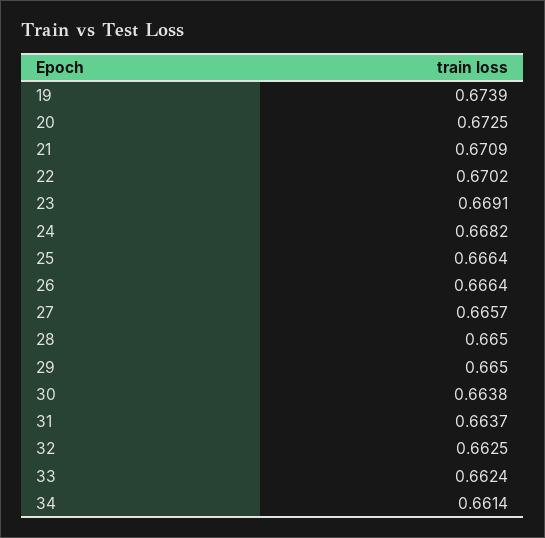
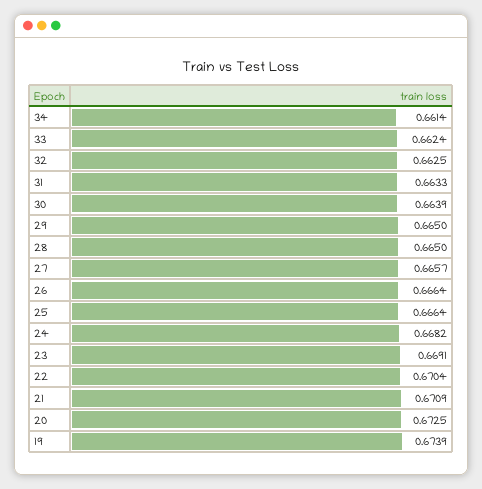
  {
    "19": 0.6739,
    "20": 0.6725,
    "21": 0.6709,
-   "22": 0.6702,
+   "22": 0.6704,
    "23": 0.6691,
    "24": 0.6682,
    "25": 0.6664,
    "26": 0.6664,
    "27": 0.6657,
    "28": 0.665,
    "29": 0.665,
-   "30": 0.6638,
+   "30": 0.6639,
-   "31": 0.6637,
+   "31": 0.6633,
    "32": 0.6625,
    "33": 0.6624,
    "34": 0.6614
  }

